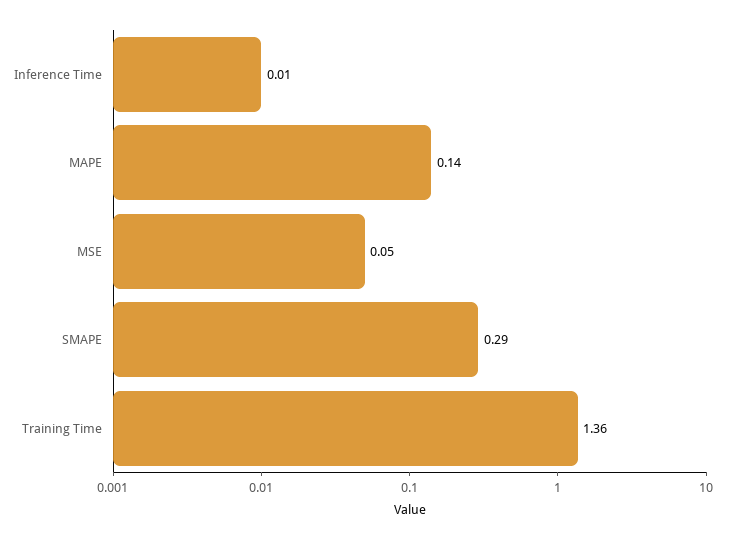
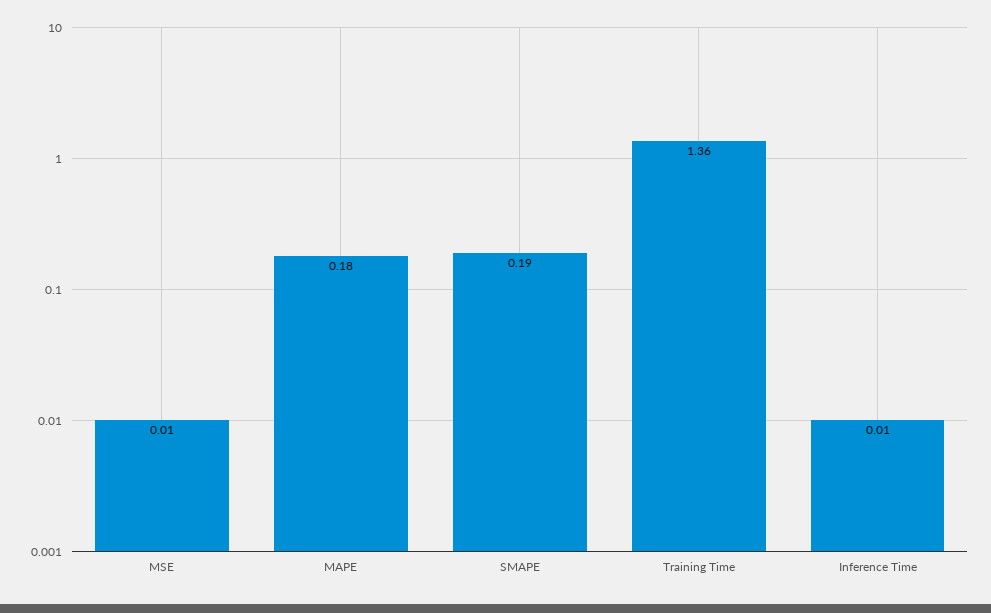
  {
    "Inference Time": 0.01,
-   "MAPE": 0.14,
+   "MAPE": 0.18,
-   "MSE": 0.05,
+   "MSE": 0.01,
-   "SMAPE": 0.29,
+   "SMAPE": 0.19,
    "Training Time": 1.36
  }

